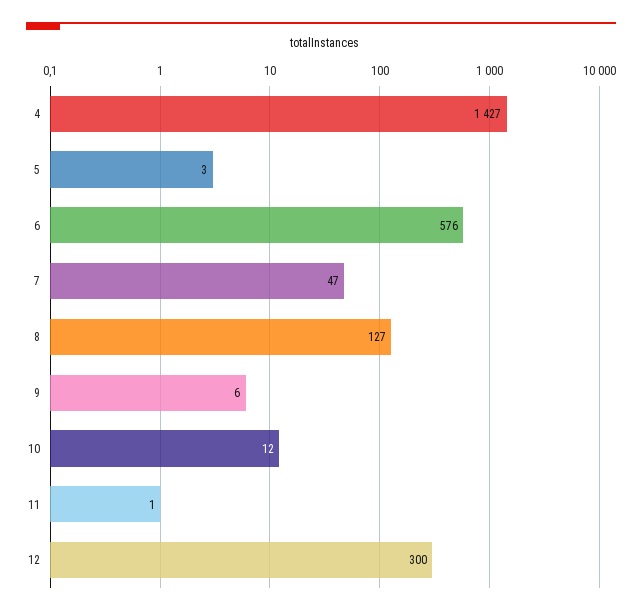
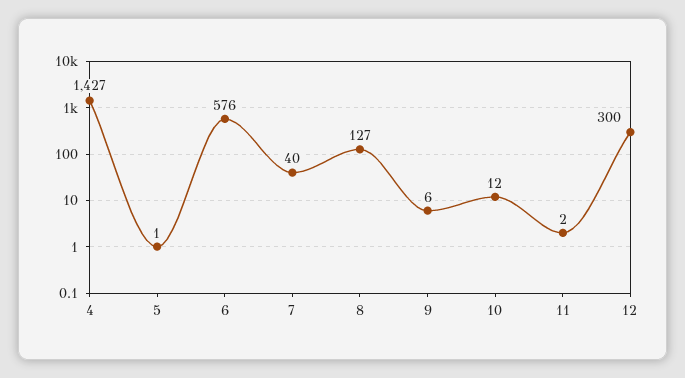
  {
    "4": 1427,
-   "5": 3,
+   "5": 1,
    "6": 576,
-   "7": 47,
+   "7": 40,
    "8": 127,
    "9": 6,
    "10": 12,
-   "11": 1,
+   "11": 2,
    "12": 300
  }

